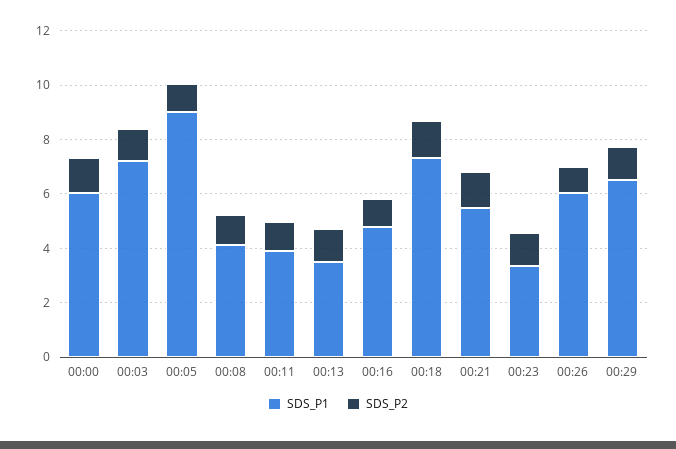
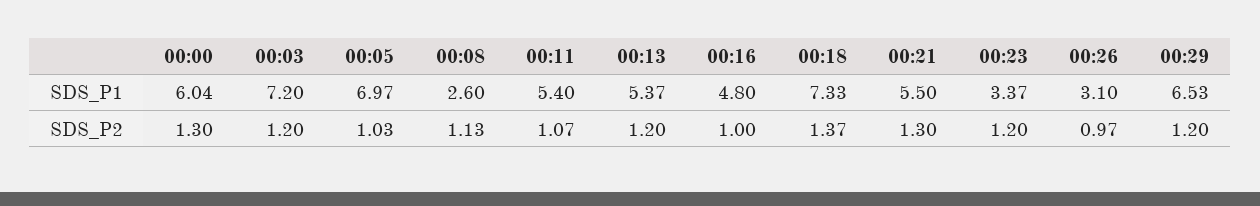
  {
    "SDS_P1": {
      "00:00": 6.04,
      "00:03": 7.2,
-     "00:05": 9,
+     "00:05": 6.97,
-     "00:08": 4,
+     "00:08": 2.6,
-     "00:11": 4,
+     "00:11": 5.4,
-     "00:13": 3.5,
+     "00:13": 5.37,
      "00:16": 4.8,
      "00:18": 7.33,
      "00:21": 5.5,
      "00:23": 3.37,
-     "00:26": 6,
+     "00:26": 3.1,
      "00:29": 6.53
    },
    "SDS_P2": {
      "00:00": 1.3,
      "00:03": 1.2,
      "00:05": 1.03,
      "00:08": 1.13,
      "00:11": 1.07,
      "00:13": 1.2,
      "00:16": 1,
      "00:18": 1.37,
      "00:21": 1.3,
      "00:23": 1.2,
      "00:26": 0.97,
      "00:29": 1.2
    }
  }

